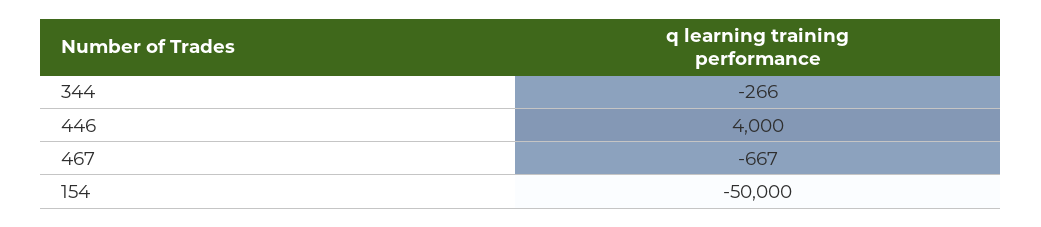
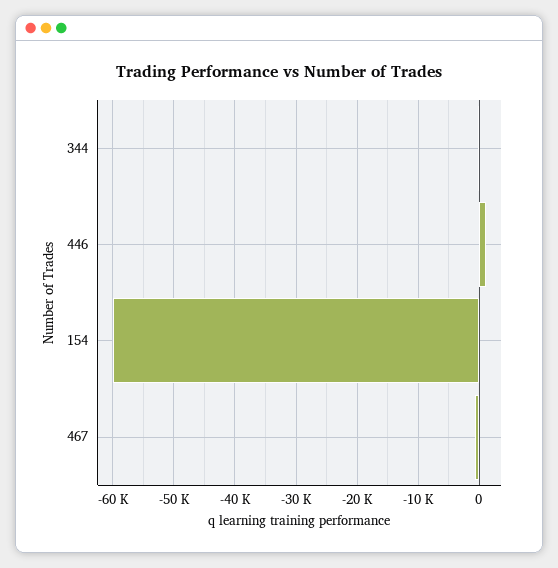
  {
    "344": -266,
-   "446": 4000,
+   "446": 1000,
    "467": -667,
-   "154": -50000
+   "154": -60000
  }

